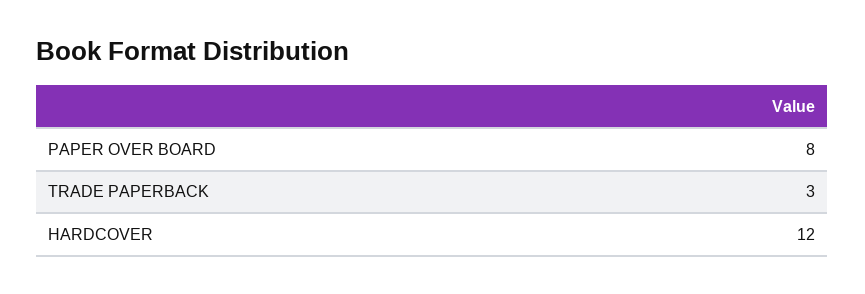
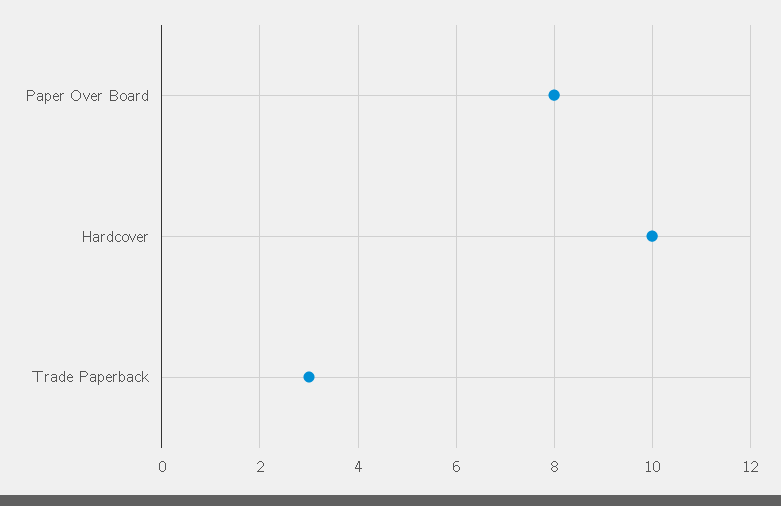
  {
    "PAPER OVER BOARD": 8,
    "TRADE PAPERBACK": 3,
-   "HARDCOVER": 12
+   "HARDCOVER": 10
  }

